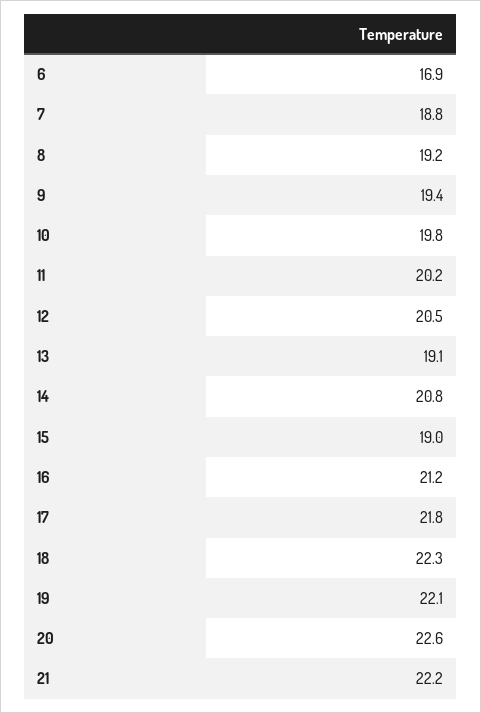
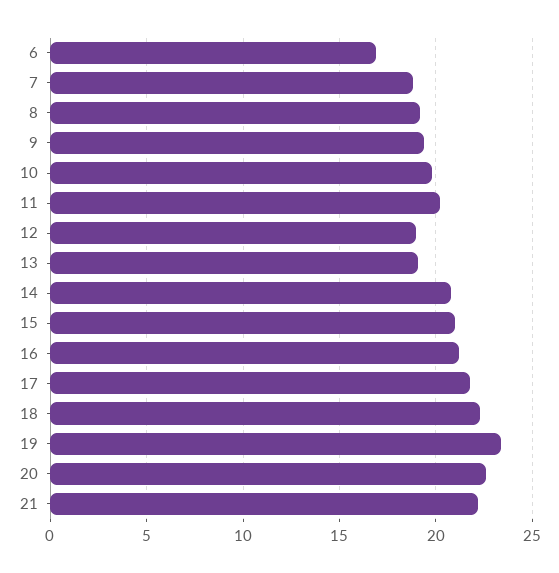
  {
    "6": 16.9,
    "7": 18.8,
    "8": 19.2,
    "9": 19.4,
    "10": 19.8,
    "11": 20.2,
-   "12": 20.5,
+   "12": 19,
    "13": 19.1,
    "14": 20.8,
-   "15": 19,
+   "15": 21,
    "16": 21.2,
    "17": 21.8,
    "18": 22.3,
-   "19": 22.1,
+   "19": 23.5,
    "20": 22.6,
    "21": 22.2
  }

